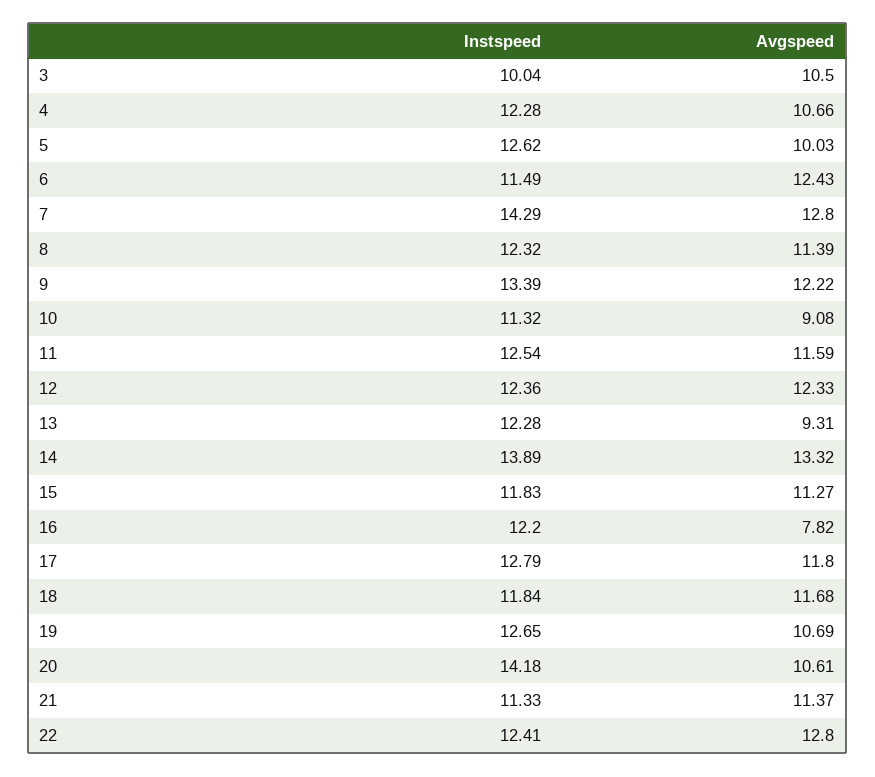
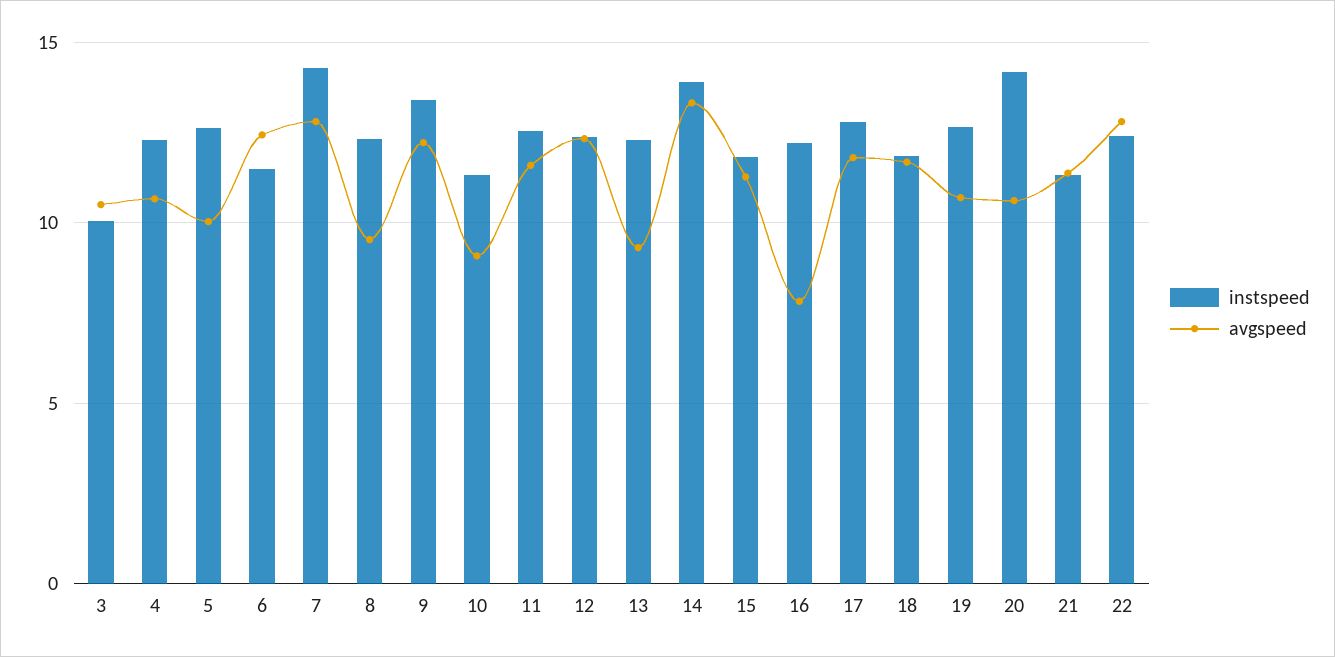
  {
    "Instspeed": {
      "3": 10.04,
      "4": 12.28,
      "5": 12.62,
      "6": 11.49,
      "7": 14.29,
      "8": 12.32,
      "9": 13.39,
      "10": 11.32,
      "11": 12.54,
      "12": 12.36,
      "13": 12.28,
      "14": 13.89,
      "15": 11.83,
      "16": 12.2,
      "17": 12.79,
      "18": 11.84,
      "19": 12.65,
      "20": 14.18,
      "21": 11.33,
      "22": 12.41
    },
    "Avgspeed": {
      "3": 10.5,
      "4": 10.66,
      "5": 10.03,
      "6": 12.43,
      "7": 12.8,
-     "8": 11.39,
+     "8": 9.5,
      "9": 12.22,
      "10": 9.08,
      "11": 11.59,
      "12": 12.33,
      "13": 9.31,
      "14": 13.32,
      "15": 11.27,
      "16": 7.82,
      "17": 11.8,
      "18": 11.68,
      "19": 10.69,
      "20": 10.61,
      "21": 11.37,
      "22": 12.8
    }
  }

